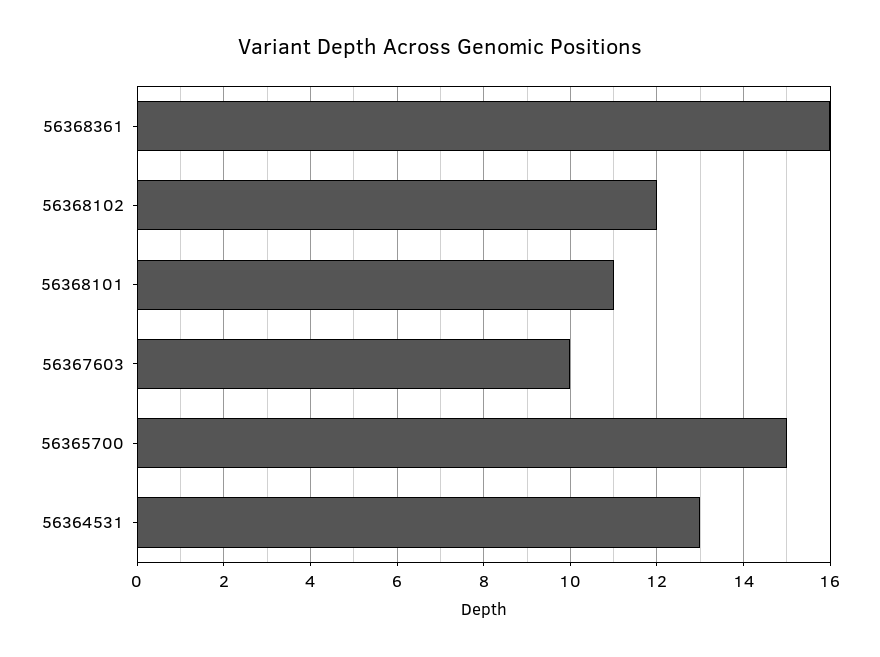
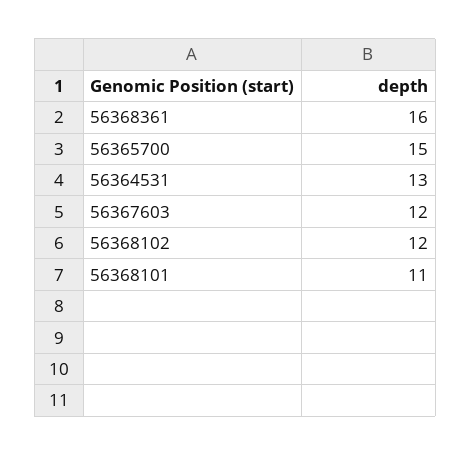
  {
    "56368361": 16,
    "56368102": 12,
    "56368101": 11,
-   "56367603": 10,
+   "56367603": 12,
    "56365700": 15,
    "56364531": 13
  }

